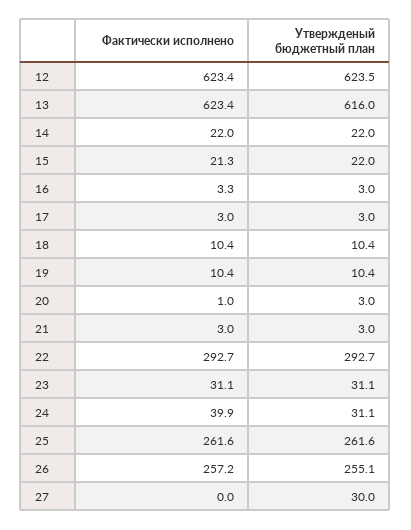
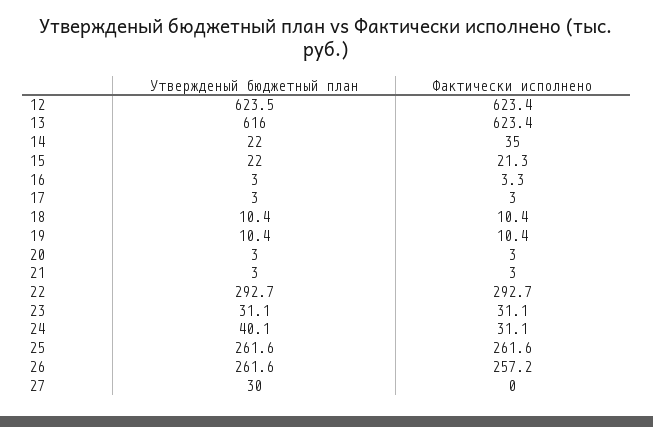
  {
    "Фактически исполнено": {
      "12": 623.4,
      "13": 623.4,
-     "14": 22,
+     "14": 35,
      "15": 21.3,
      "16": 3.3,
      "17": 3,
      "18": 10.4,
      "19": 10.4,
-     "20": 1,
+     "20": 3,
      "21": 3,
      "22": 292.7,
      "23": 31.1,
-     "24": 39.9,
+     "24": 31.1,
      "25": 261.6,
      "26": 257.2,
      "27": 0
    },
    "Утвержденый бюджетный план": {
      "12": 623.5,
      "13": 616,
      "14": 22,
      "15": 22,
      "16": 3,
      "17": 3,
      "18": 10.4,
      "19": 10.4,
      "20": 3,
      "21": 3,
      "22": 292.7,
      "23": 31.1,
-     "24": 31.1,
+     "24": 40.1,
      "25": 261.6,
-     "26": 255.1,
+     "26": 261.6,
      "27": 30
    }
  }

